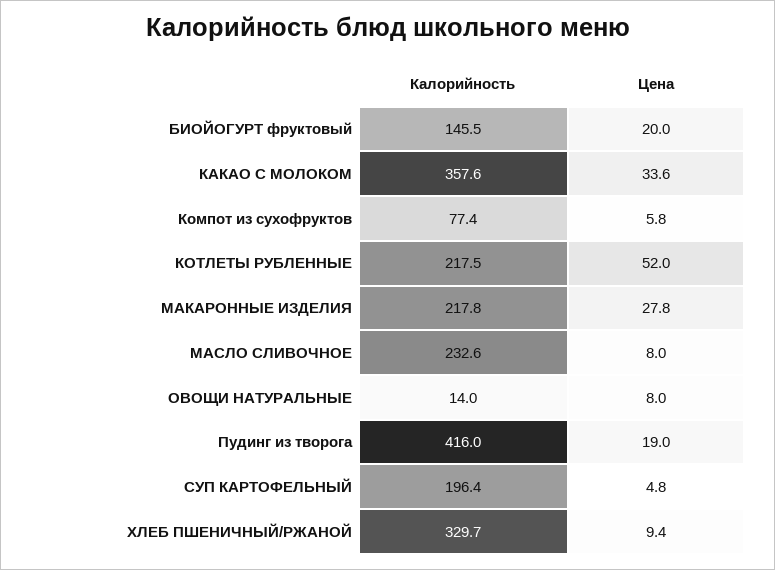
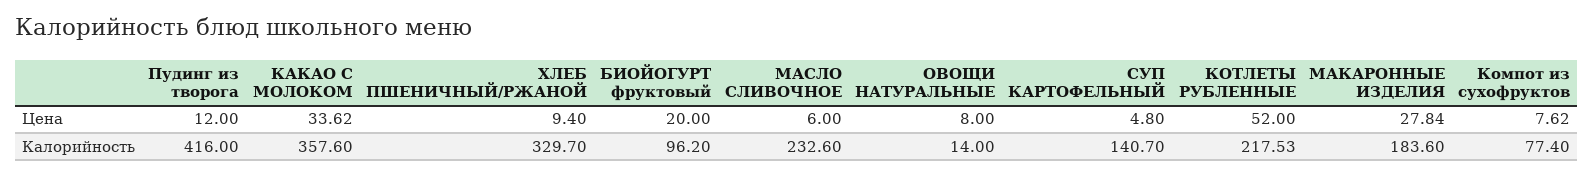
  {
    "Калорийность": {
-     "БИОЙОГУРТ фруктовый": 145.5,
+     "БИОЙОГУРТ фруктовый": 96.2,
      "КАКАО С МОЛОКОМ": 357.6,
      "Компот из сухофруктов": 77.4,
      "КОТЛЕТЫ РУБЛЕННЫЕ": 217.53,
-     "МАКАРОННЫЕ ИЗДЕЛИЯ": 217.8,
+     "МАКАРОННЫЕ ИЗДЕЛИЯ": 183.6,
      "МАСЛО СЛИВОЧНОЕ": 232.6,
      "ОВОЩИ НАТУРАЛЬНЫЕ": 14,
      "Пудинг из творога": 416,
-     "СУП КАРТОФЕЛЬНЫЙ": 196.4,
+     "СУП КАРТОФЕЛЬНЫЙ": 140.7,
      "ХЛЕБ ПШЕНИЧНЫЙ/РЖАНОЙ": 329.7
    },
    "Цена": {
      "БИОЙОГУРТ фруктовый": 20,
      "КАКАО С МОЛОКОМ": 33.62,
-     "Компот из сухофруктов": 5.8,
+     "Компот из сухофруктов": 7.62,
      "КОТЛЕТЫ РУБЛЕННЫЕ": 52,
      "МАКАРОННЫЕ ИЗДЕЛИЯ": 27.84,
-     "МАСЛО СЛИВОЧНОЕ": 8,
+     "МАСЛО СЛИВОЧНОЕ": 6,
      "ОВОЩИ НАТУРАЛЬНЫЕ": 8,
-     "Пудинг из творога": 19,
+     "Пудинг из творога": 12,
      "СУП КАРТОФЕЛЬНЫЙ": 4.8,
      "ХЛЕБ ПШЕНИЧНЫЙ/РЖАНОЙ": 9.4
    }
  }

